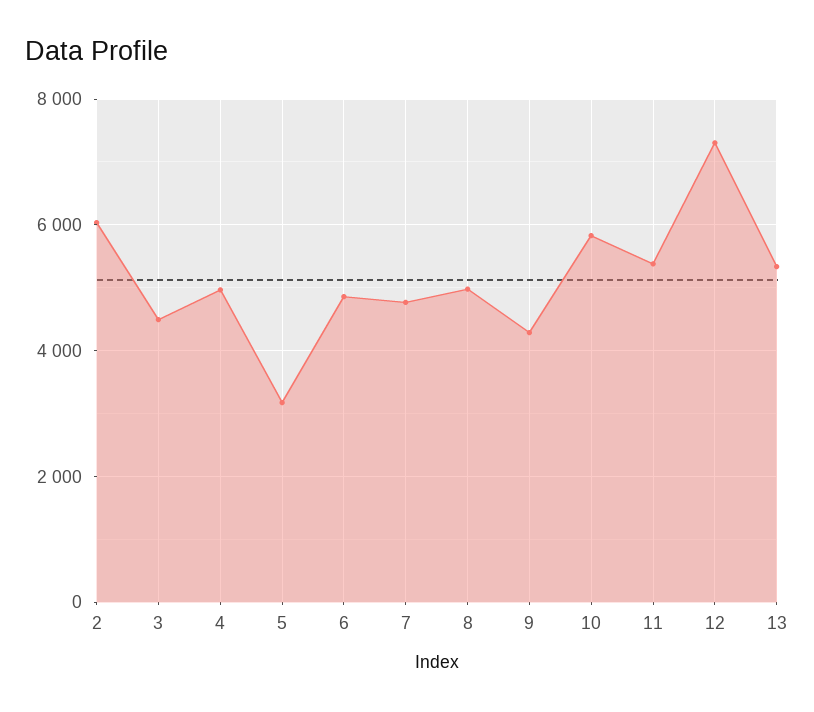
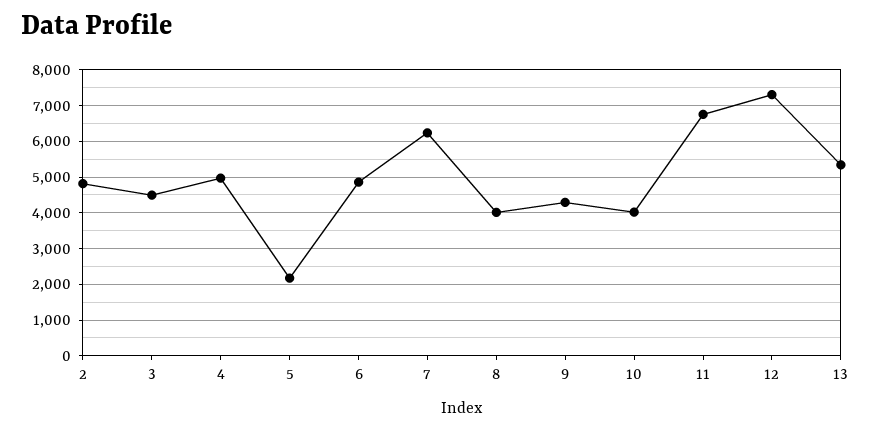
  {
-   "2": 6000,
+   "2": 4800,
    "3": 4400,
    "4": 5000,
-   "5": 3200,
+   "5": 2200,
    "6": 4800,
-   "7": 4800,
+   "7": 6200,
-   "8": 5000,
+   "8": 4000,
    "9": 4200,
-   "10": 5800,
+   "10": 4000,
-   "11": 5400,
+   "11": 6800,
    "12": 7400,
    "13": 5400
  }

